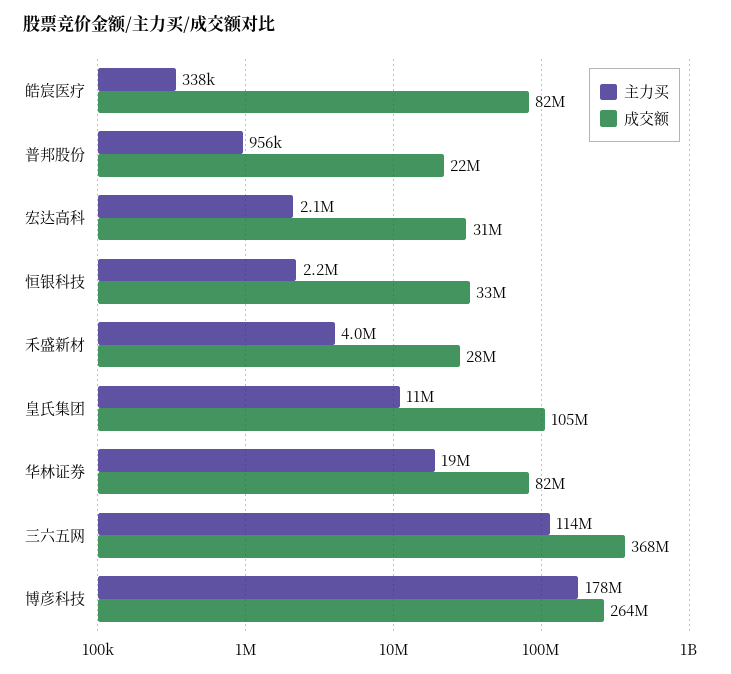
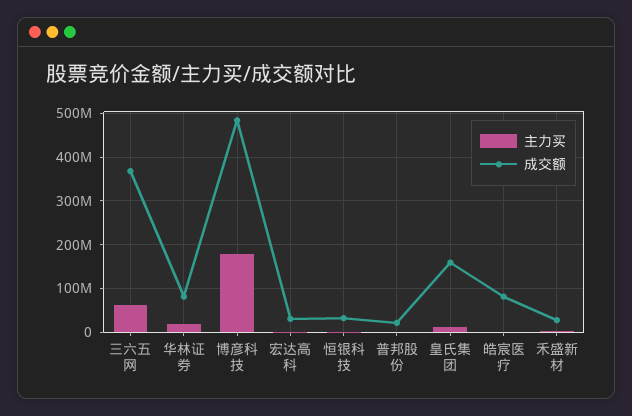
  {
    "主力买": {
      "皓宸医疗": 338000,
      "普邦股份": 956000,
      "宏达高科": 2100000,
      "恒银科技": 2200000,
      "禾盛新材": 4000000,
      "皇氏集团": 11000000,
      "华林证券": 19000000,
-     "三六五网": 114000000,
+     "三六五网": 60000000,
      "博彦科技": 178000000
    },
    "成交额": {
      "皓宸医疗": 82000000,
      "普邦股份": 22000000,
      "宏达高科": 31000000,
      "恒银科技": 33000000,
      "禾盛新材": 28000000,
-     "皇氏集团": 105000000,
+     "皇氏集团": 160000000,
      "华林证券": 82000000,
      "三六五网": 368000000,
-     "博彦科技": 264000000
+     "博彦科技": 480000000
    }
  }

